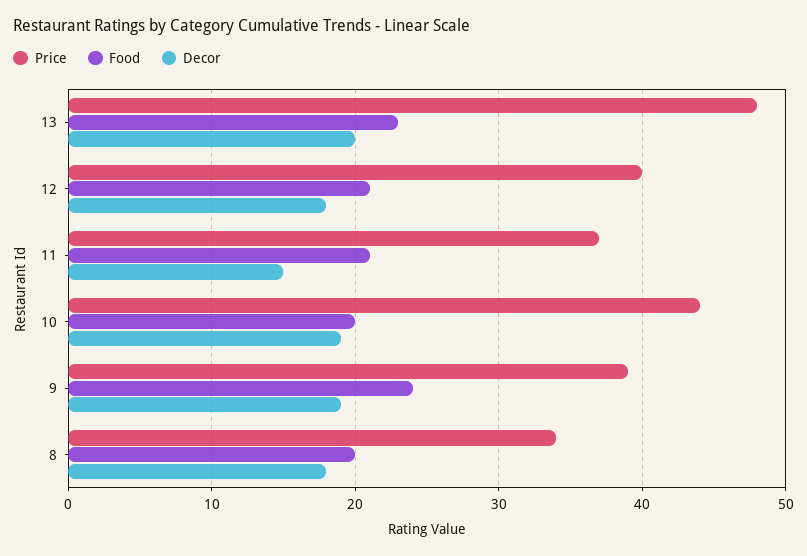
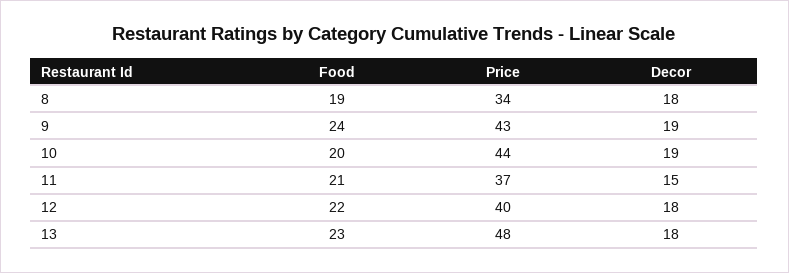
  {
    "Price": {
      "13": 48,
      "12": 40,
      "11": 37,
      "10": 44,
-     "9": 39,
+     "9": 43,
      "8": 34
    },
    "Food": {
      "13": 23,
-     "12": 21,
+     "12": 22,
      "11": 21,
      "10": 20,
      "9": 24,
-     "8": 20
+     "8": 19
    },
    "Decor": {
-     "13": 20,
+     "13": 18,
      "12": 18,
      "11": 15,
      "10": 19,
      "9": 19,
      "8": 18
    }
  }

